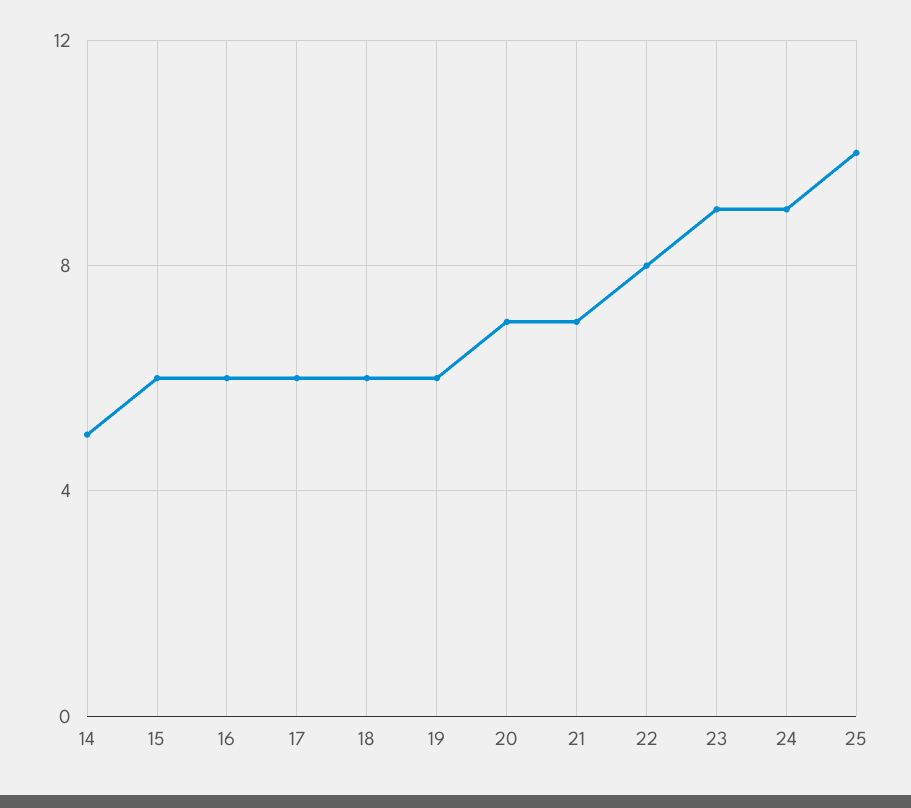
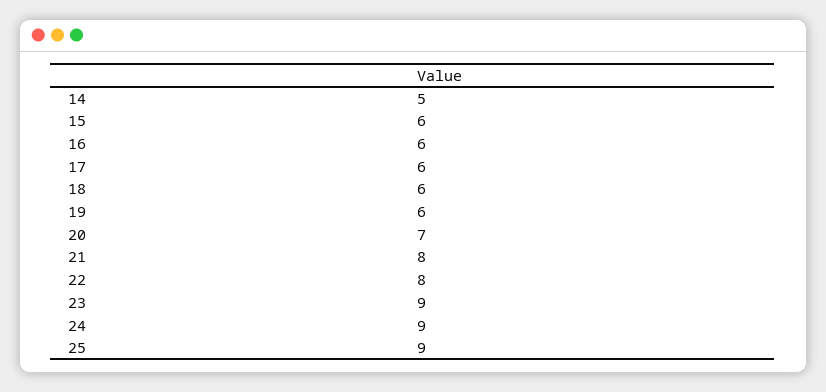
  {
    "14": 5,
    "15": 6,
    "16": 6,
    "17": 6,
    "18": 6,
    "19": 6,
    "20": 7,
-   "21": 7,
+   "21": 8,
    "22": 8,
    "23": 9,
    "24": 9,
-   "25": 10
+   "25": 9
  }

